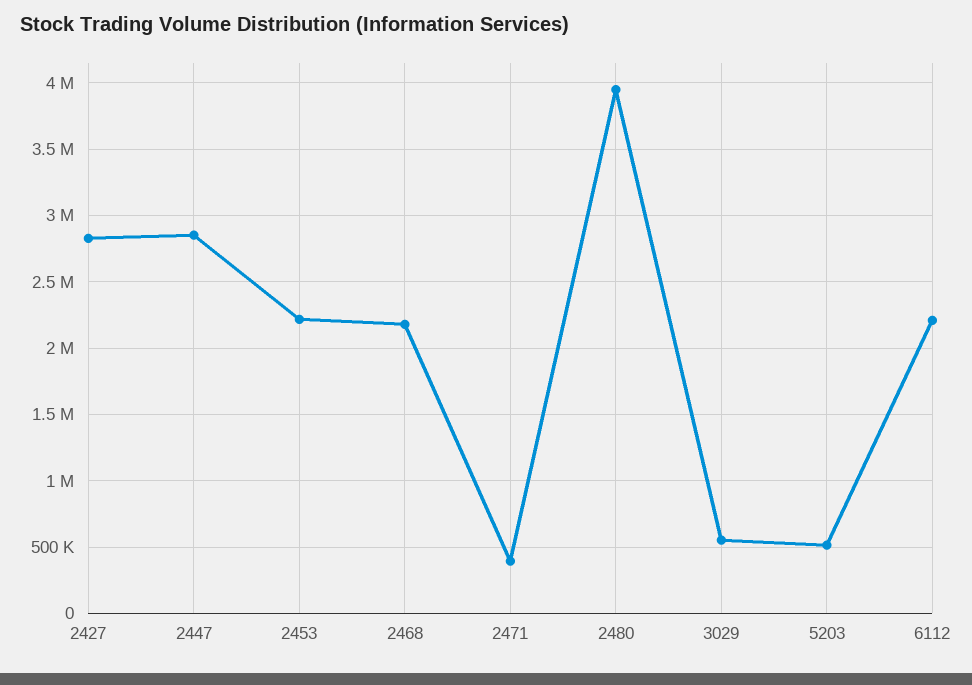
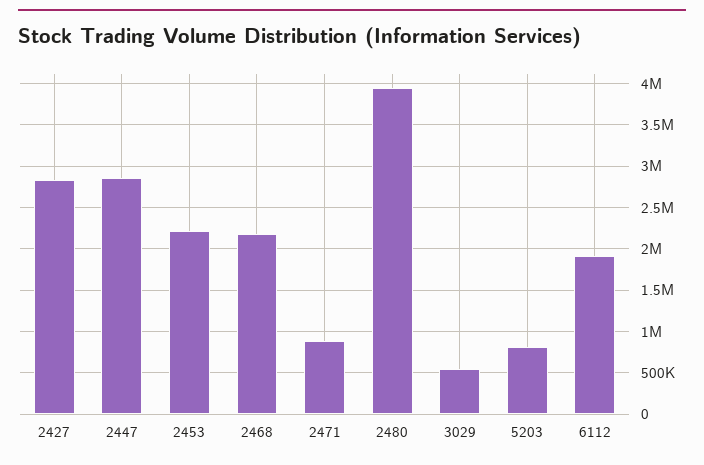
  {
    "2427": 2850000,
    "2447": 2850000,
    "2453": 2200000,
    "2468": 2200000,
-   "2471": 400000,
+   "2471": 900000,
    "2480": 3950000,
    "3029": 550000,
-   "5203": 500000,
+   "5203": 800000,
-   "6112": 2200000
+   "6112": 1900000
  }

